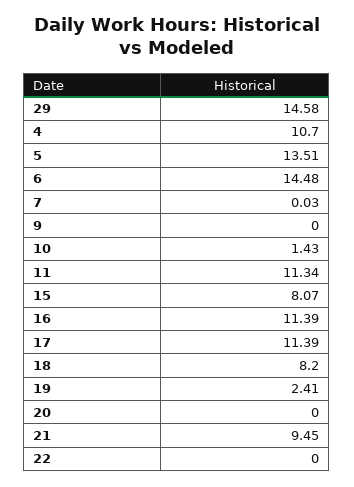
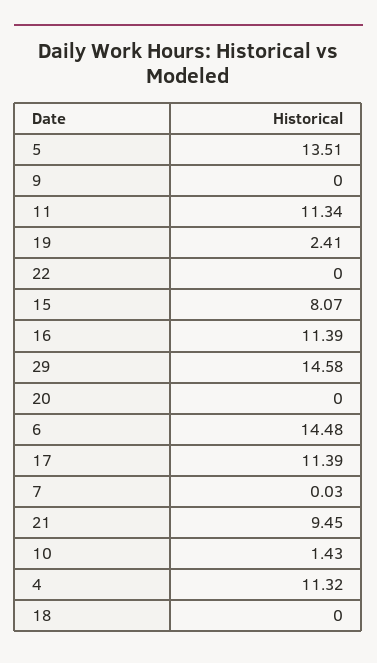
  {
    "29": 14.58,
-   "4": 10.7,
+   "4": 11.32,
    "5": 13.51,
    "6": 14.48,
    "7": 0.03,
    "9": 0,
    "10": 1.43,
    "11": 11.34,
    "15": 8.07,
    "16": 11.39,
    "17": 11.39,
-   "18": 8.2,
+   "18": 0,
    "19": 2.41,
    "20": 0,
    "21": 9.45,
    "22": 0
  }

